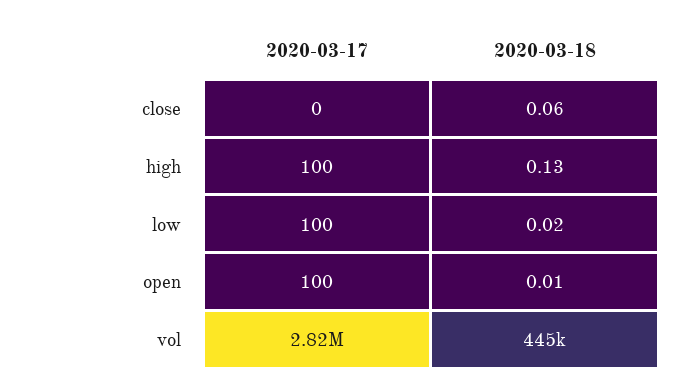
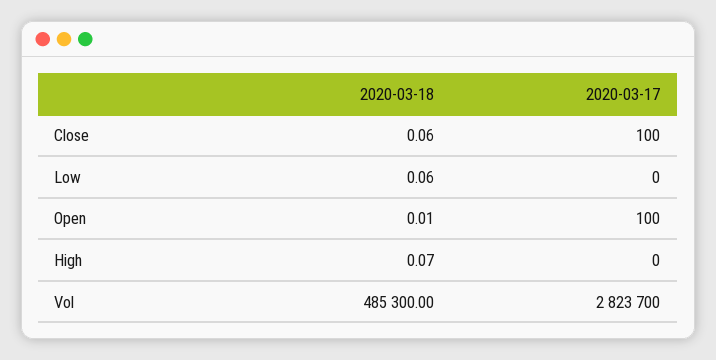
  {
    "2020-03-17": {
-     "close": 0,
+     "close": 100,
-     "high": 100,
+     "high": 0,
-     "low": 100,
+     "low": 0,
      "open": 100,
      "vol": 2823700
    },
    "2020-03-18": {
      "close": 0.06,
-     "high": 0.13,
+     "high": 0.07,
-     "low": 0.02,
+     "low": 0.06,
      "open": 0.01,
-     "vol": 445000
+     "vol": 485300
    }
  }

